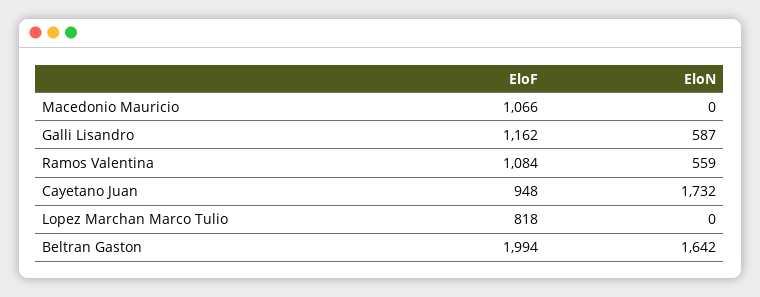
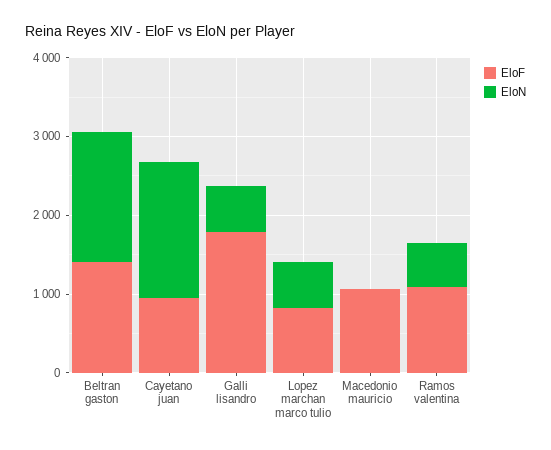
  {
    "EloF": {
      "Macedonio Mauricio": 1066,
-     "Galli Lisandro": 1162,
+     "Galli Lisandro": 1800,
      "Ramos Valentina": 1084,
      "Cayetano Juan": 948,
      "Lopez Marchan Marco Tulio": 818,
-     "Beltran Gaston": 1994
+     "Beltran Gaston": 1400
    },
    "EloN": {
      "Macedonio Mauricio": 0,
      "Galli Lisandro": 587,
      "Ramos Valentina": 559,
      "Cayetano Juan": 1732,
-     "Lopez Marchan Marco Tulio": 0,
+     "Lopez Marchan Marco Tulio": 600,
      "Beltran Gaston": 1642
    }
  }

